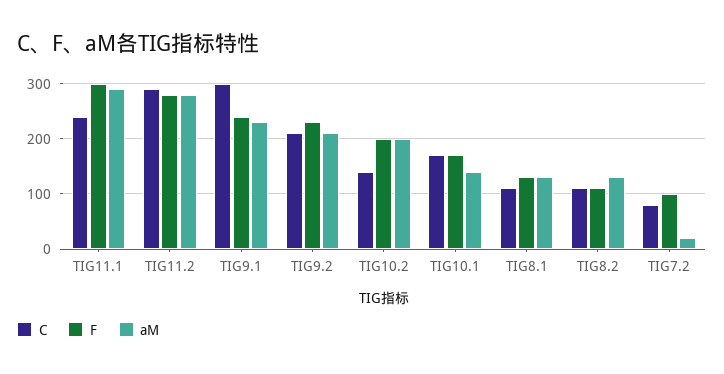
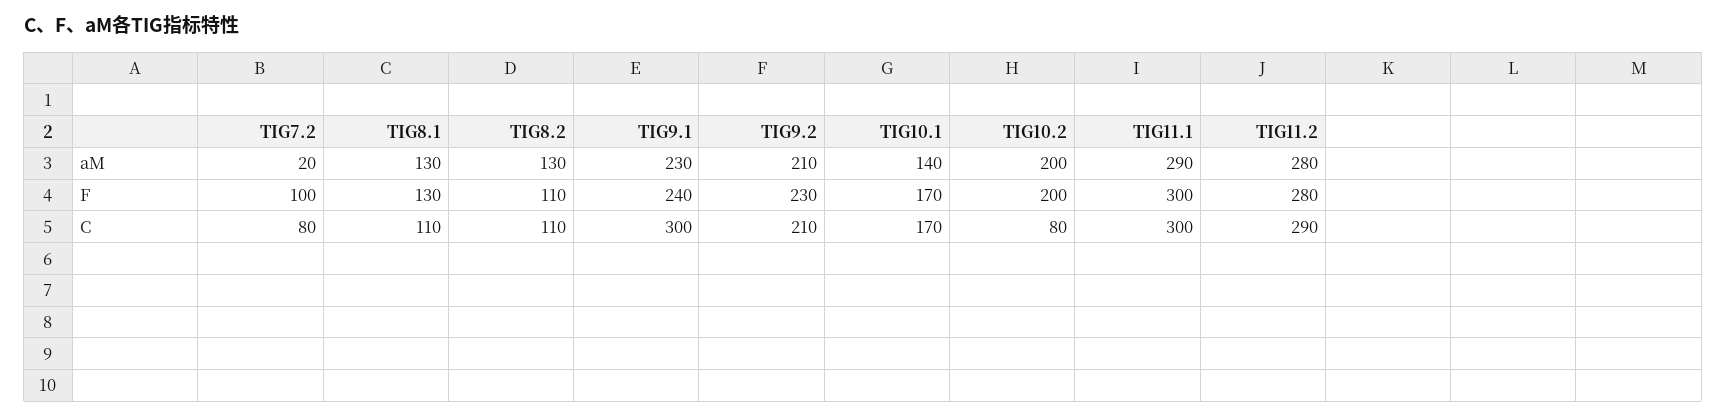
  {
    "C": {
-     "TIG11.1": 240,
+     "TIG11.1": 300,
      "TIG11.2": 290,
      "TIG9.1": 300,
      "TIG9.2": 210,
-     "TIG10.2": 140,
+     "TIG10.2": 80,
      "TIG10.1": 170,
      "TIG8.1": 110,
      "TIG8.2": 110,
      "TIG7.2": 80
    },
    "F": {
      "TIG11.1": 300,
      "TIG11.2": 280,
      "TIG9.1": 240,
      "TIG9.2": 230,
      "TIG10.2": 200,
      "TIG10.1": 170,
      "TIG8.1": 130,
      "TIG8.2": 110,
      "TIG7.2": 100
    },
    "aM": {
      "TIG11.1": 290,
      "TIG11.2": 280,
      "TIG9.1": 230,
      "TIG9.2": 210,
      "TIG10.2": 200,
      "TIG10.1": 140,
      "TIG8.1": 130,
      "TIG8.2": 130,
      "TIG7.2": 20
    }
  }

